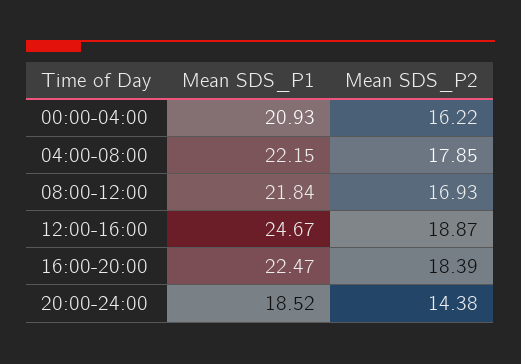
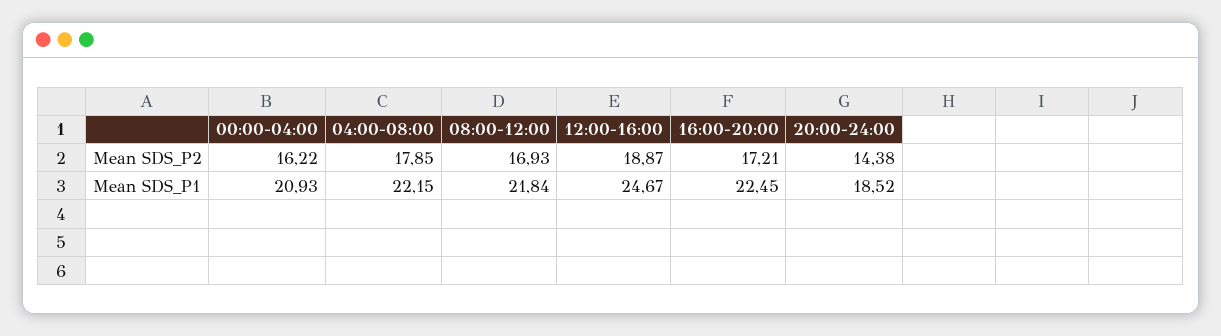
  {
    "Mean SDS_P1": {
      "00:00-04:00": 20.93,
      "04:00-08:00": 22.15,
      "08:00-12:00": 21.84,
      "12:00-16:00": 24.67,
-     "16:00-20:00": 22.47,
+     "16:00-20:00": 22.45,
      "20:00-24:00": 18.52
    },
    "Mean SDS_P2": {
      "00:00-04:00": 16.22,
      "04:00-08:00": 17.85,
      "08:00-12:00": 16.93,
      "12:00-16:00": 18.87,
-     "16:00-20:00": 18.39,
+     "16:00-20:00": 17.21,
      "20:00-24:00": 14.38
    }
  }

